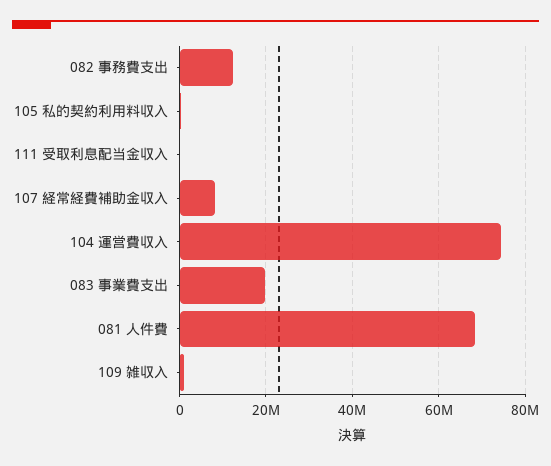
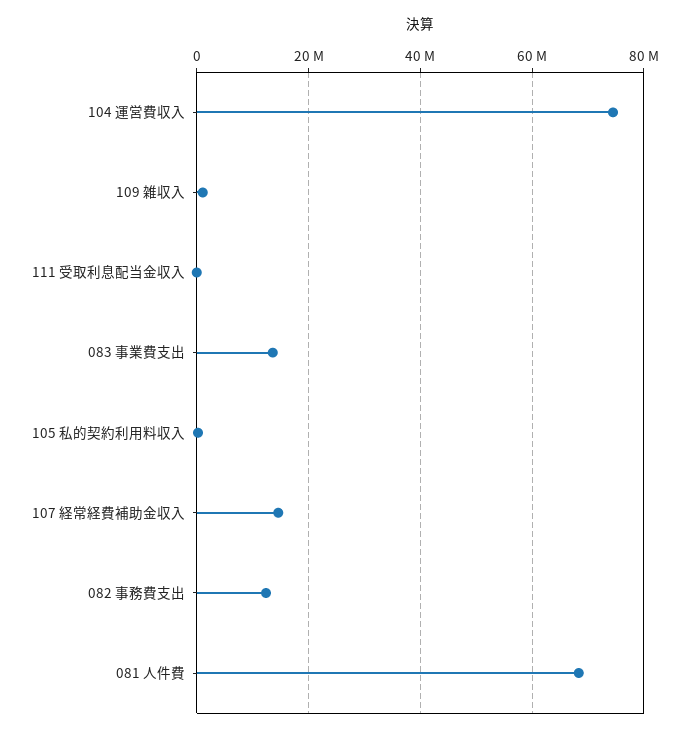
  {
    "082 事務費支出": 12000000,
    "105 私的契約利用料収入": 0,
    "111 受取利息配当金収入": 0,
-   "107 経常経費補助金収入": 8000000,
+   "107 経常経費補助金収入": 14000000,
    "104 運営費収入": 74000000,
-   "083 事業費支出": 20000000,
+   "083 事業費支出": 14000000,
    "081 人件費": 68000000,
    "109 雑収入": 2000000
  }

